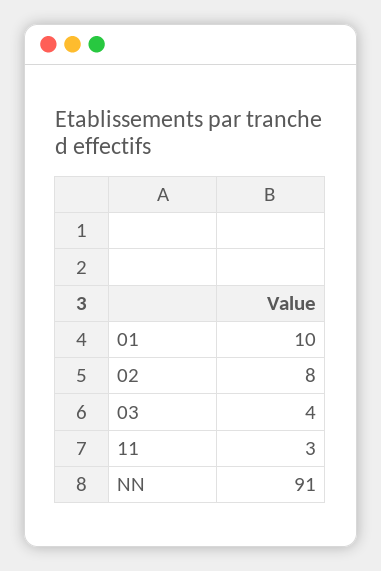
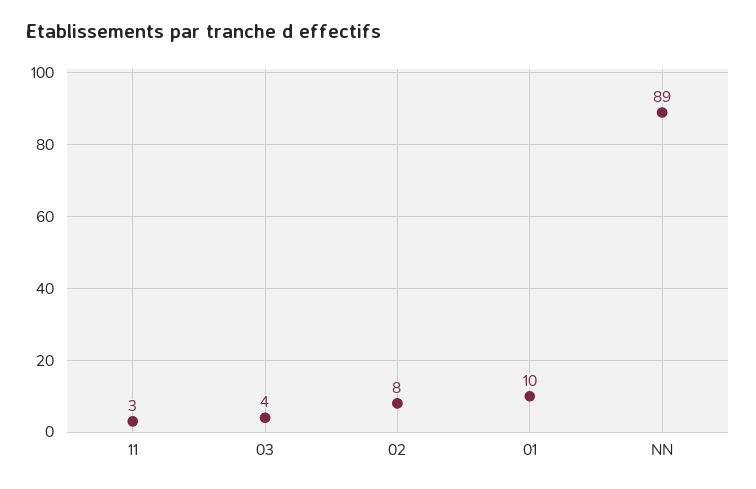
  {
    "01": 10,
    "02": 8,
    "03": 4,
    "11": 3,
-   "NN": 91
+   "NN": 89
  }

